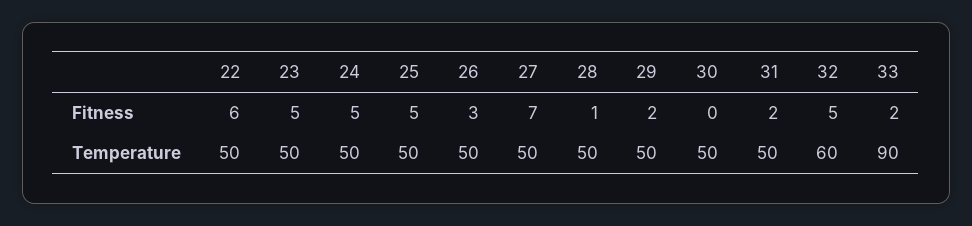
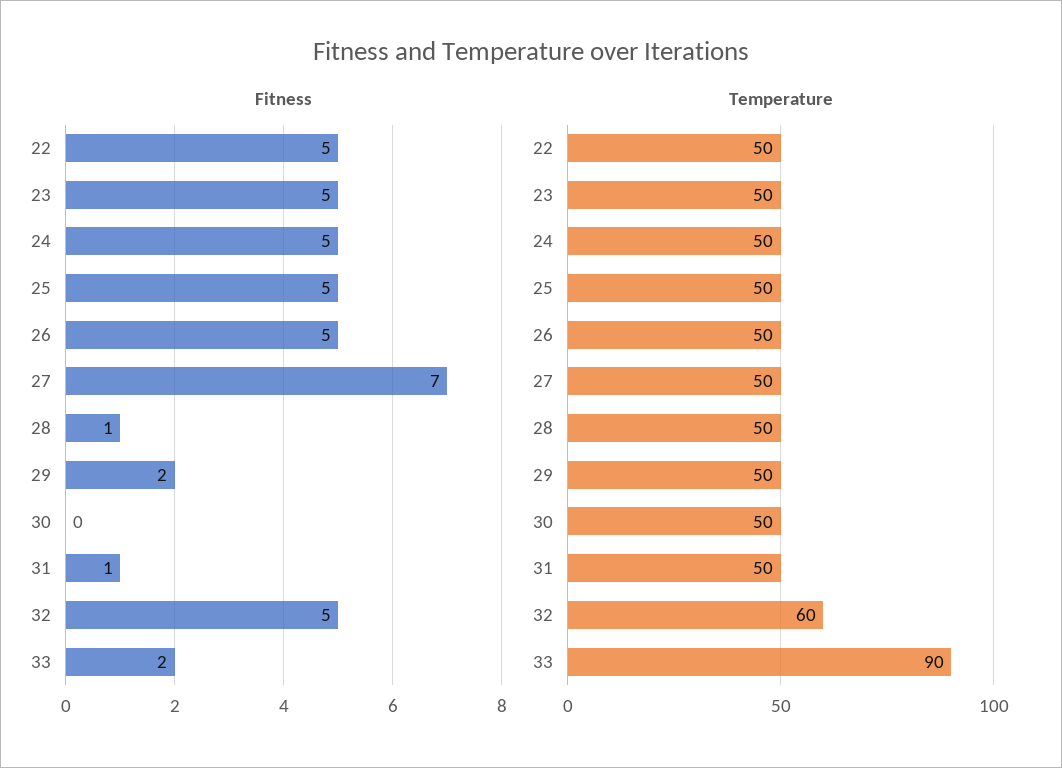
  {
    "Fitness": {
-     "22": 6,
+     "22": 5,
      "23": 5,
      "24": 5,
      "25": 5,
-     "26": 3,
+     "26": 5,
      "27": 7,
      "28": 1,
      "29": 2,
      "30": 0,
-     "31": 2,
+     "31": 1,
      "32": 5,
      "33": 2
    },
    "Temperature": {
      "22": 50,
      "23": 50,
      "24": 50,
      "25": 50,
      "26": 50,
      "27": 50,
      "28": 50,
      "29": 50,
      "30": 50,
      "31": 50,
      "32": 60,
      "33": 90
    }
  }

